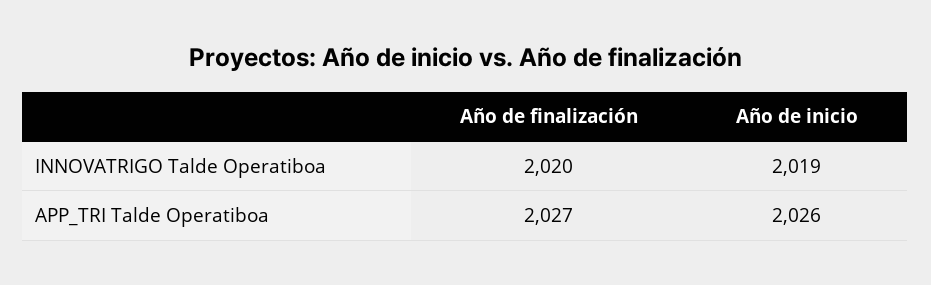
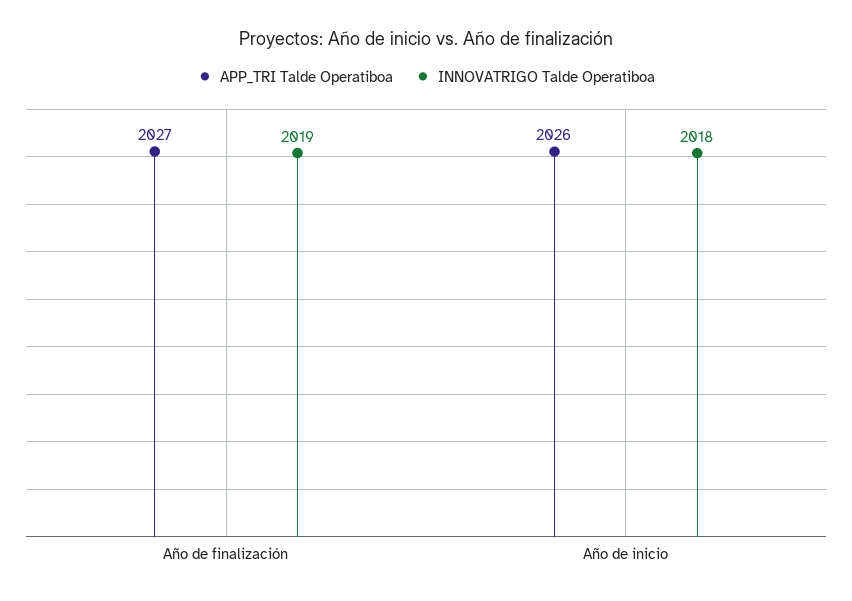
  {
    "INNOVATRIGO Talde Operatiboa": {
-     "Año de finalización": 2020,
+     "Año de finalización": 2019,
-     "Año de inicio": 2019
+     "Año de inicio": 2018
    },
    "APP_TRI Talde Operatiboa": {
      "Año de finalización": 2027,
      "Año de inicio": 2026
    }
  }

